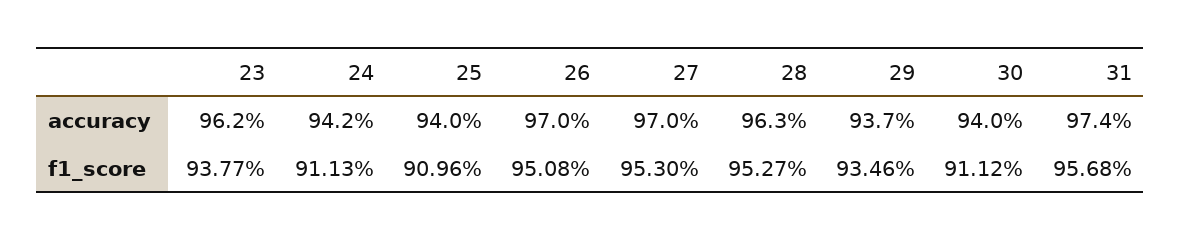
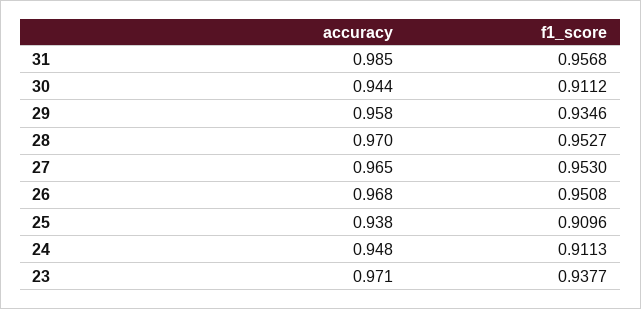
  {
    "23": {
-     "accuracy": 0.962,
+     "accuracy": 0.971,
      "f1_score": 0.9377
    },
    "24": {
-     "accuracy": 0.942,
+     "accuracy": 0.948,
      "f1_score": 0.9113
    },
    "25": {
-     "accuracy": 0.94,
+     "accuracy": 0.938,
      "f1_score": 0.9096
    },
    "26": {
-     "accuracy": 0.97,
+     "accuracy": 0.968,
      "f1_score": 0.9508
    },
    "27": {
-     "accuracy": 0.97,
+     "accuracy": 0.965,
      "f1_score": 0.953
    },
    "28": {
-     "accuracy": 0.963,
+     "accuracy": 0.97,
      "f1_score": 0.9527
    },
    "29": {
-     "accuracy": 0.937,
+     "accuracy": 0.958,
      "f1_score": 0.9346
    },
    "30": {
-     "accuracy": 0.94,
+     "accuracy": 0.944,
      "f1_score": 0.9112
    },
    "31": {
-     "accuracy": 0.974,
+     "accuracy": 0.985,
      "f1_score": 0.9568
    }
  }

